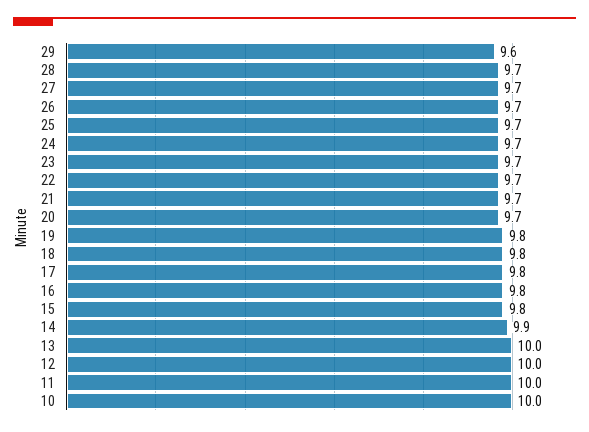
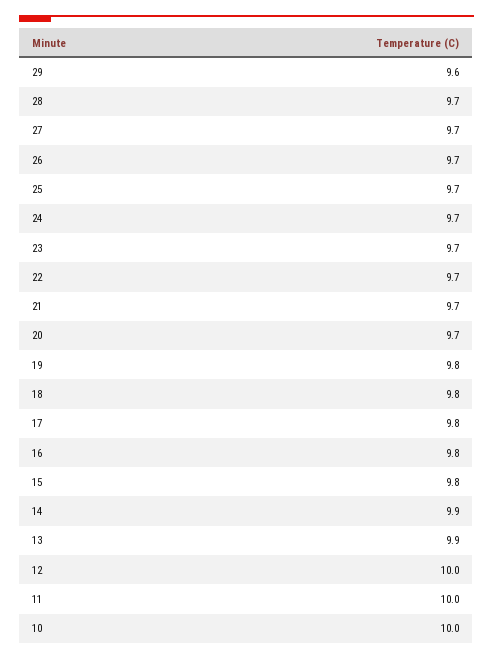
  {
    "29": 9.6,
    "28": 9.7,
    "27": 9.7,
    "26": 9.7,
    "25": 9.7,
    "24": 9.7,
    "23": 9.7,
    "22": 9.7,
    "21": 9.7,
    "20": 9.7,
    "19": 9.8,
    "18": 9.8,
    "17": 9.8,
    "16": 9.8,
    "15": 9.8,
    "14": 9.9,
-   "13": 10,
+   "13": 9.9,
    "12": 10,
    "11": 10,
    "10": 10
  }

